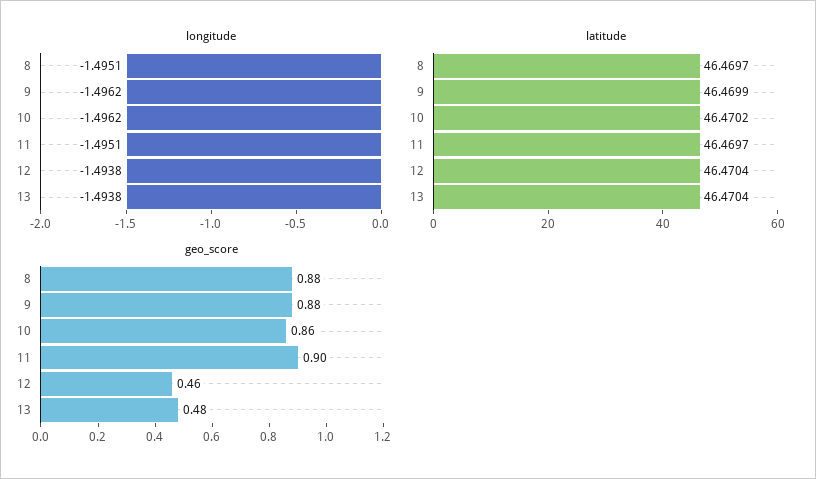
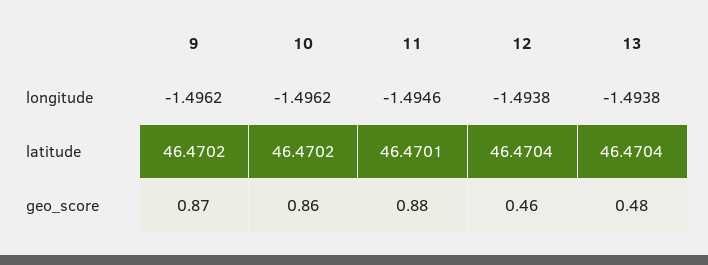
  {
    "longitude": {
-     "8": -1.4951,
      "9": -1.4962,
      "10": -1.4962,
-     "11": -1.4951,
+     "11": -1.4946,
      "12": -1.4938,
      "13": -1.4938
    },
    "latitude": {
-     "8": 46.4697,
-     "9": 46.4699,
+     "9": 46.4702,
      "10": 46.4702,
-     "11": 46.4697,
+     "11": 46.4701,
      "12": 46.4704,
      "13": 46.4704
    },
    "geo_score": {
-     "8": 0.88,
-     "9": 0.88,
+     "9": 0.87,
      "10": 0.86,
-     "11": 0.9,
+     "11": 0.88,
      "12": 0.46,
      "13": 0.48
    }
  }

